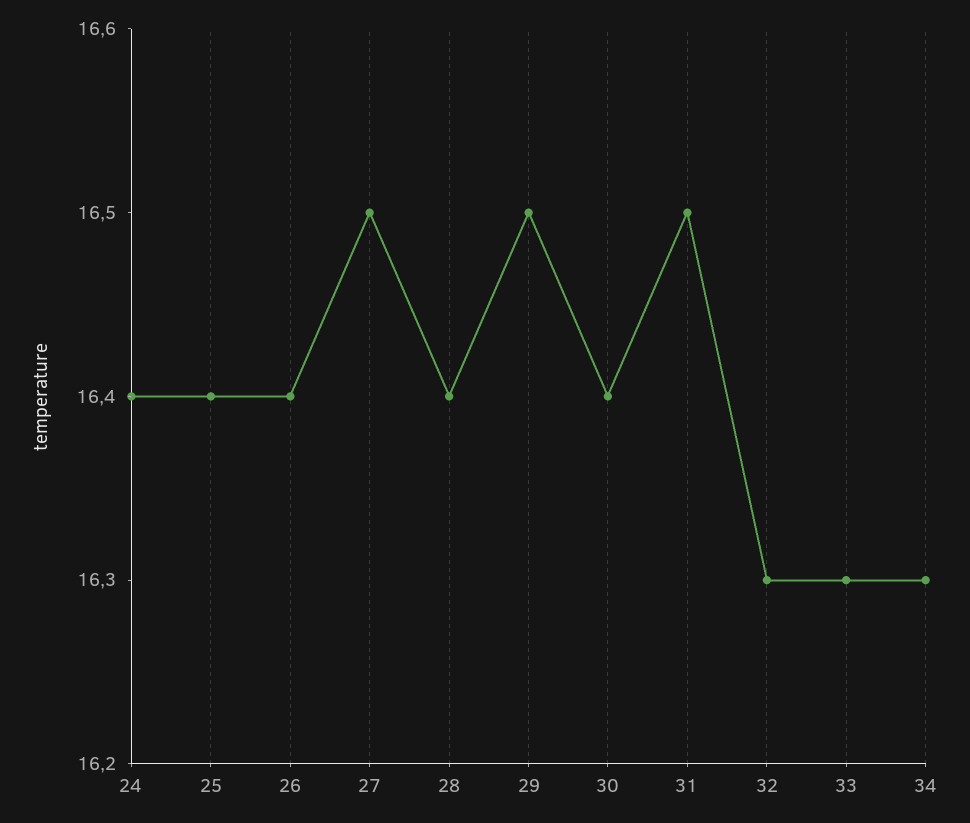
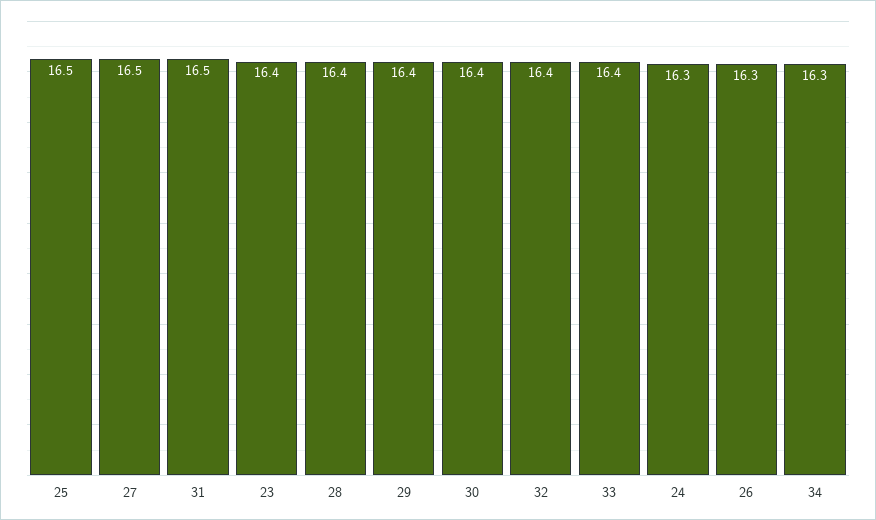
  {
-   "24": 16.4,
+   "24": 16.3,
-   "25": 16.4,
+   "25": 16.5,
-   "26": 16.4,
+   "26": 16.3,
    "27": 16.5,
    "28": 16.4,
-   "29": 16.5,
+   "29": 16.4,
    "30": 16.4,
    "31": 16.5,
-   "32": 16.3,
+   "32": 16.4,
-   "33": 16.3,
+   "33": 16.4,
-   "34": 16.3
+   "34": 16.3,
+   "23": 16.4
  }

